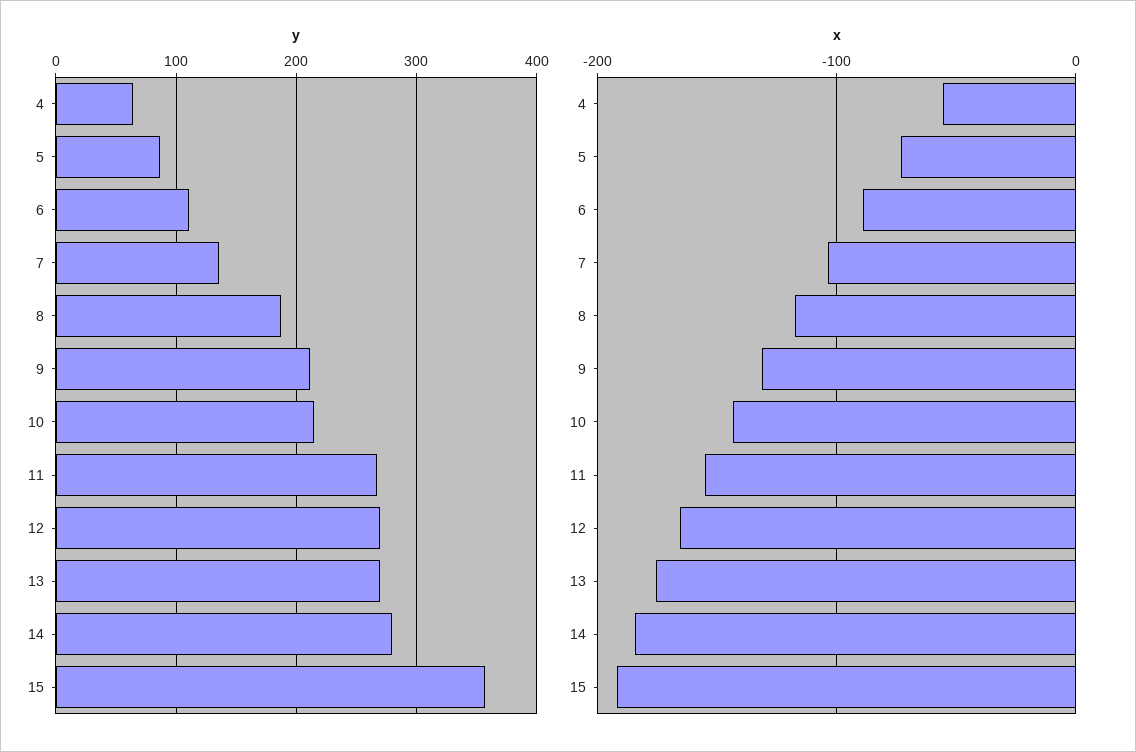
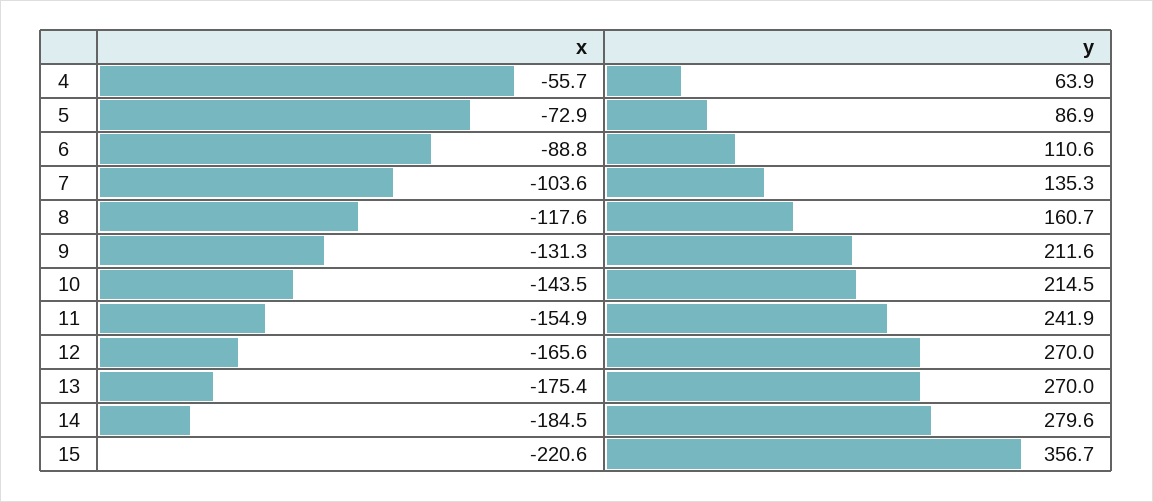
  {
    "y": {
      "4": 63.9,
      "5": 86.9,
      "6": 110.6,
      "7": 135.3,
-     "8": 190,
+     "8": 160.7,
      "9": 211.6,
      "10": 214.5,
-     "11": 270,
+     "11": 241.9,
      "12": 270,
      "13": 270,
      "14": 279.6,
      "15": 356.7
    },
    "x": {
      "4": -55.7,
      "5": -72.9,
      "6": -88.8,
      "7": -103.6,
      "8": -117.6,
      "9": -131.3,
      "10": -143.5,
      "11": -154.9,
      "12": -165.6,
      "13": -175.4,
      "14": -184.5,
-     "15": -190
+     "15": -220.6
    }
  }

